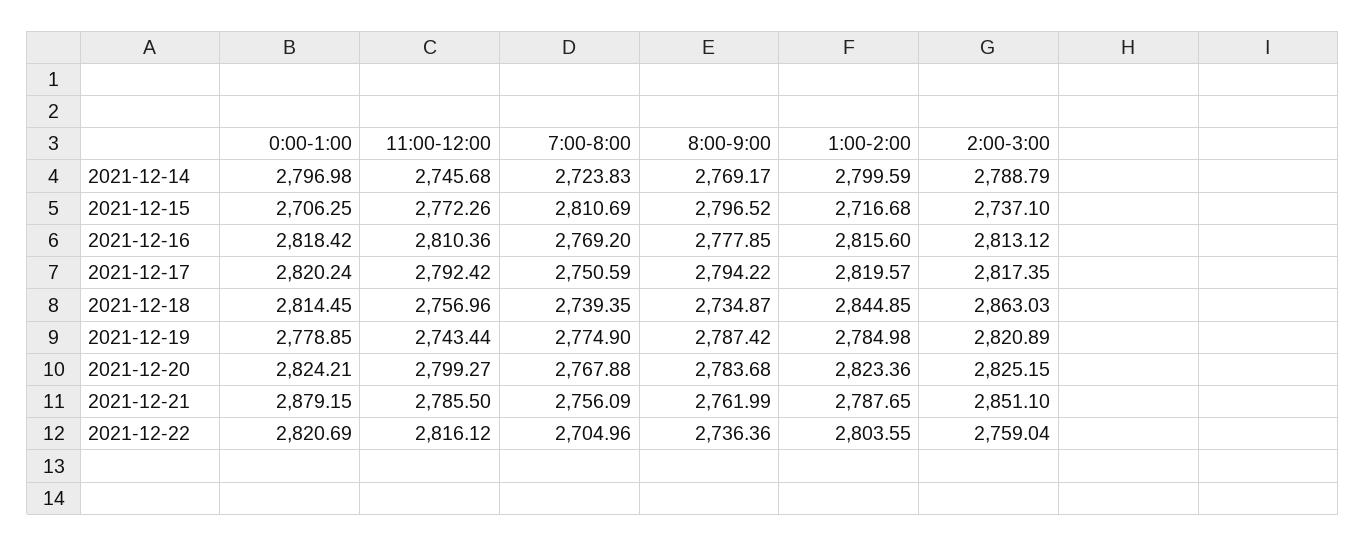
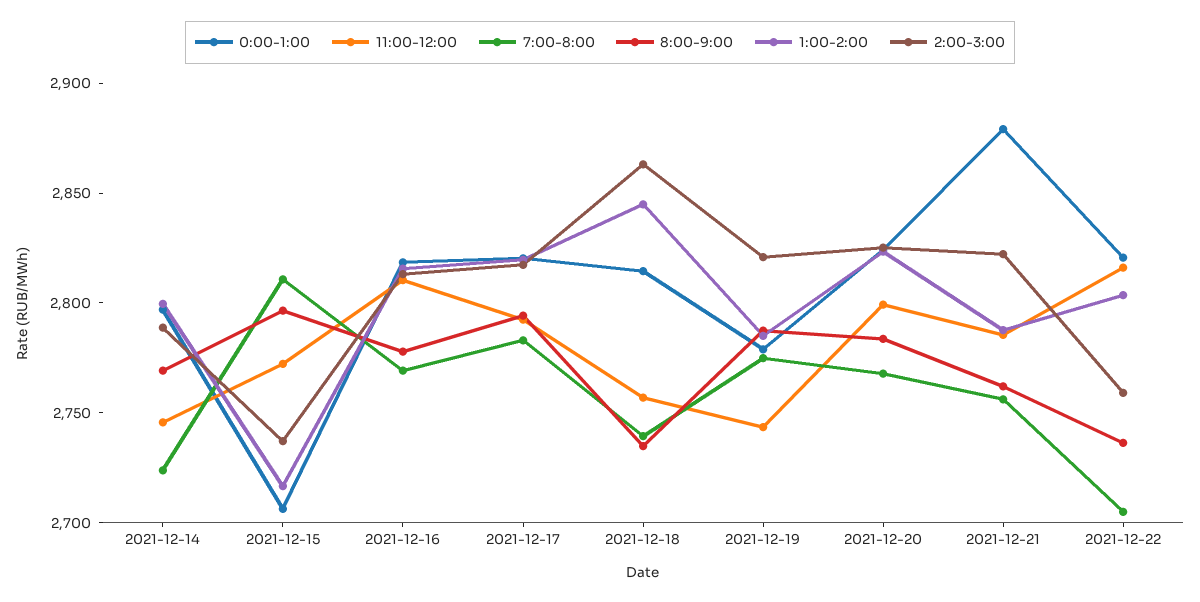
  {
    "0:00-1:00": {
      "2021-12-14": 2796.98,
      "2021-12-15": 2706.25,
      "2021-12-16": 2818.42,
      "2021-12-17": 2820.24,
      "2021-12-18": 2814.45,
      "2021-12-19": 2778.85,
      "2021-12-20": 2824.21,
      "2021-12-21": 2879.15,
      "2021-12-22": 2820.69
    },
    "11:00-12:00": {
      "2021-12-14": 2745.68,
      "2021-12-15": 2772.26,
      "2021-12-16": 2810.36,
      "2021-12-17": 2792.42,
      "2021-12-18": 2756.96,
      "2021-12-19": 2743.44,
      "2021-12-20": 2799.27,
      "2021-12-21": 2785.5,
      "2021-12-22": 2816.12
    },
    "7:00-8:00": {
      "2021-12-14": 2723.83,
      "2021-12-15": 2810.69,
      "2021-12-16": 2769.2,
-     "2021-12-17": 2750.59,
+     "2021-12-17": 2780,
      "2021-12-18": 2739.35,
      "2021-12-19": 2774.9,
      "2021-12-20": 2767.88,
      "2021-12-21": 2756.09,
      "2021-12-22": 2704.96
    },
    "8:00-9:00": {
      "2021-12-14": 2769.17,
      "2021-12-15": 2796.52,
      "2021-12-16": 2777.85,
      "2021-12-17": 2794.22,
      "2021-12-18": 2734.87,
      "2021-12-19": 2787.42,
      "2021-12-20": 2783.68,
      "2021-12-21": 2761.99,
      "2021-12-22": 2736.36
    },
    "1:00-2:00": {
      "2021-12-14": 2799.59,
      "2021-12-15": 2716.68,
      "2021-12-16": 2815.6,
      "2021-12-17": 2819.57,
      "2021-12-18": 2844.85,
      "2021-12-19": 2784.98,
      "2021-12-20": 2823.36,
      "2021-12-21": 2787.65,
      "2021-12-22": 2803.55
    },
    "2:00-3:00": {
      "2021-12-14": 2788.79,
      "2021-12-15": 2737.1,
      "2021-12-16": 2813.12,
      "2021-12-17": 2817.35,
      "2021-12-18": 2863.03,
      "2021-12-19": 2820.89,
      "2021-12-20": 2825.15,
-     "2021-12-21": 2851.1,
+     "2021-12-21": 2820,
      "2021-12-22": 2759.04
    }
  }

